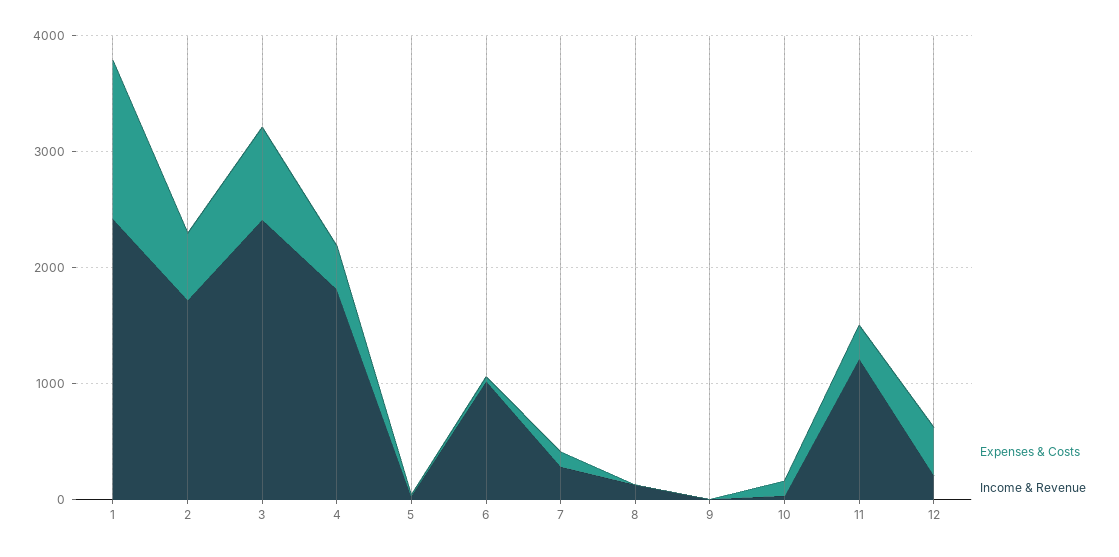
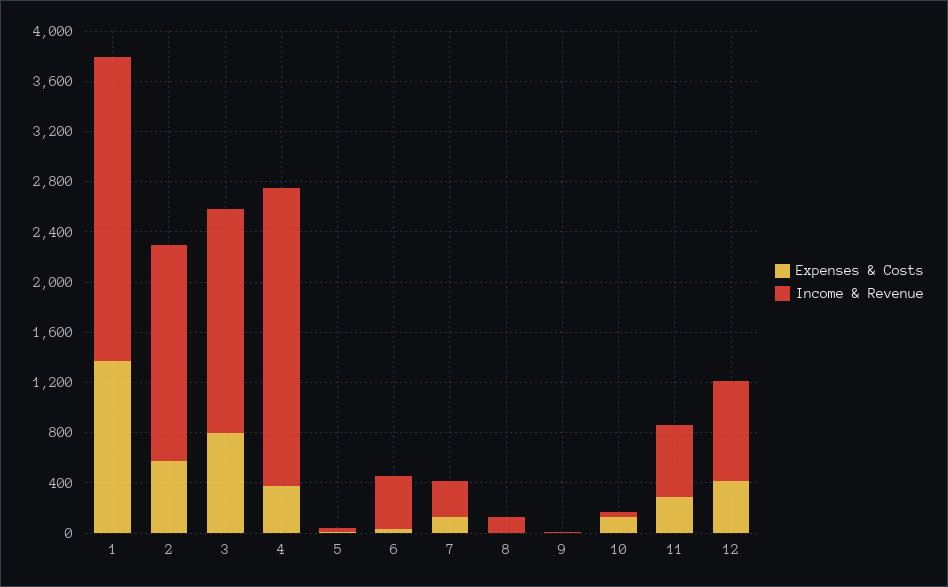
  {
    "Expenses & Costs": {
      "1": 1400,
      "2": 600,
      "3": 800,
      "4": 400,
      "5": 0,
      "6": 0,
      "7": 100,
      "8": 0,
      "9": 0,
      "10": 100,
      "11": 300,
      "12": 400
    },
    "Income & Revenue": {
      "1": 2400,
      "2": 1700,
-     "3": 2400,
+     "3": 1800,
-     "4": 1800,
+     "4": 2400,
      "5": 0,
-     "6": 1000,
+     "6": 400,
      "7": 300,
      "8": 100,
      "9": 0,
      "10": 0,
-     "11": 1200,
+     "11": 600,
-     "12": 200
+     "12": 800
    }
  }

